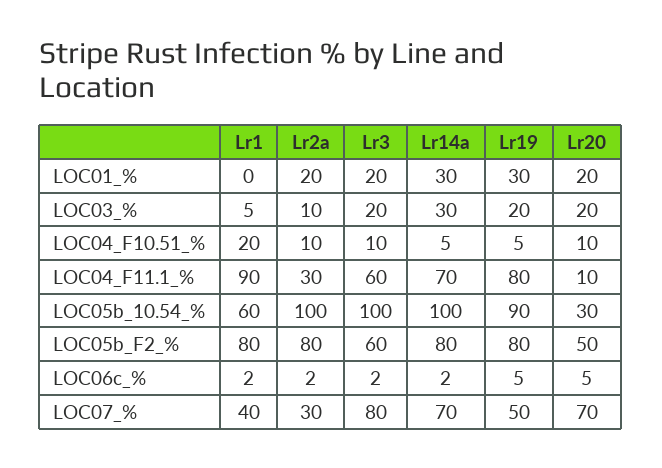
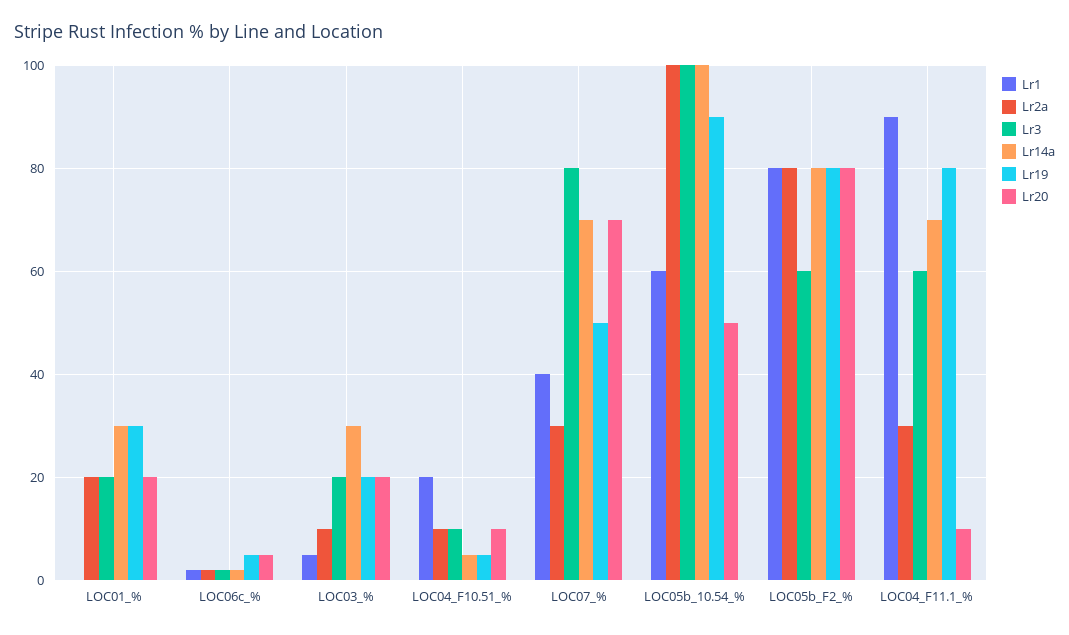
  {
    "Lr1": {
      "LOC01_%": 0,
      "LOC03_%": 5,
      "LOC04_F10.51_%": 20,
      "LOC04_F11.1_%": 90,
      "LOC05b_10.54_%": 60,
      "LOC05b_F2_%": 80,
      "LOC06c_%": 2,
      "LOC07_%": 40
    },
    "Lr2a": {
      "LOC01_%": 20,
      "LOC03_%": 10,
      "LOC04_F10.51_%": 10,
      "LOC04_F11.1_%": 30,
      "LOC05b_10.54_%": 100,
      "LOC05b_F2_%": 80,
      "LOC06c_%": 2,
      "LOC07_%": 30
    },
    "Lr3": {
      "LOC01_%": 20,
      "LOC03_%": 20,
      "LOC04_F10.51_%": 10,
      "LOC04_F11.1_%": 60,
      "LOC05b_10.54_%": 100,
      "LOC05b_F2_%": 60,
      "LOC06c_%": 2,
      "LOC07_%": 80
    },
    "Lr14a": {
      "LOC01_%": 30,
      "LOC03_%": 30,
      "LOC04_F10.51_%": 5,
      "LOC04_F11.1_%": 70,
      "LOC05b_10.54_%": 100,
      "LOC05b_F2_%": 80,
      "LOC06c_%": 2,
      "LOC07_%": 70
    },
    "Lr19": {
      "LOC01_%": 30,
      "LOC03_%": 20,
      "LOC04_F10.51_%": 5,
      "LOC04_F11.1_%": 80,
      "LOC05b_10.54_%": 90,
      "LOC05b_F2_%": 80,
      "LOC06c_%": 5,
      "LOC07_%": 50
    },
    "Lr20": {
      "LOC01_%": 20,
      "LOC03_%": 20,
      "LOC04_F10.51_%": 10,
      "LOC04_F11.1_%": 10,
-     "LOC05b_10.54_%": 30,
+     "LOC05b_10.54_%": 50,
-     "LOC05b_F2_%": 50,
+     "LOC05b_F2_%": 80,
      "LOC06c_%": 5,
      "LOC07_%": 70
    }
  }

